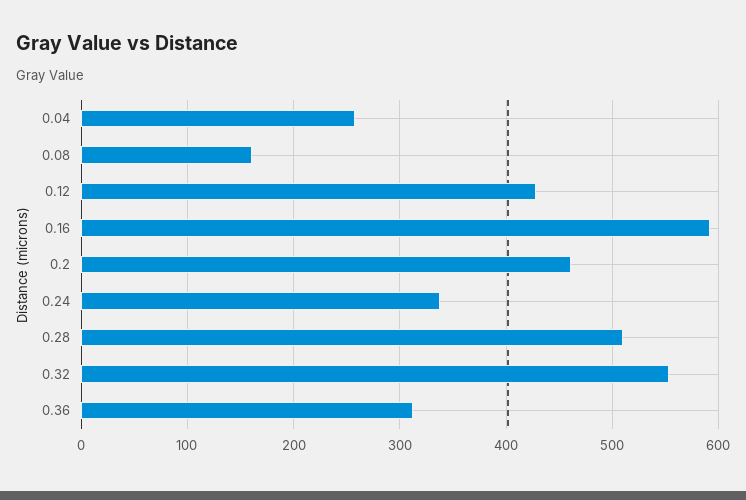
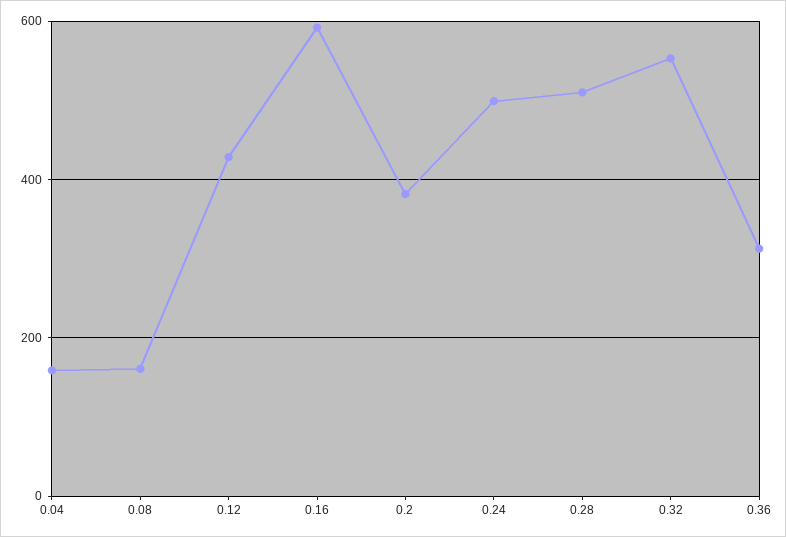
  {
-   "0.04": 260,
+   "0.04": 160,
    "0.08": 160,
    "0.12": 430,
    "0.16": 590,
-   "0.2": 460,
+   "0.2": 380,
-   "0.24": 340,
+   "0.24": 500,
    "0.28": 510,
    "0.32": 550,
    "0.36": 310
  }

